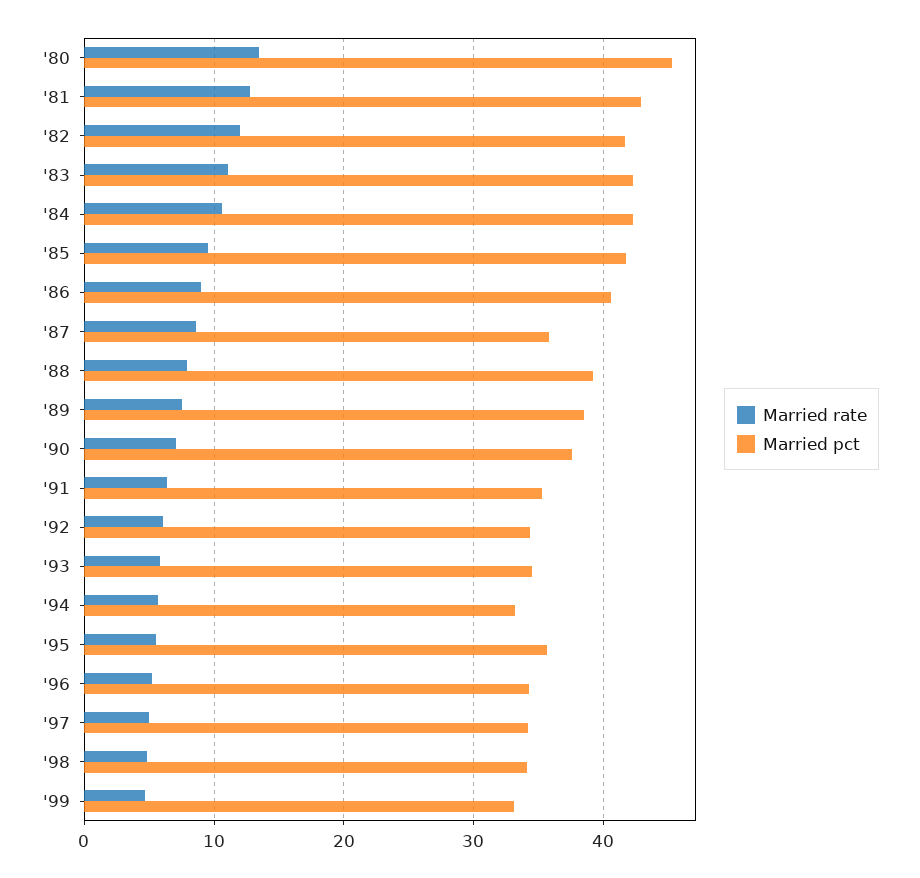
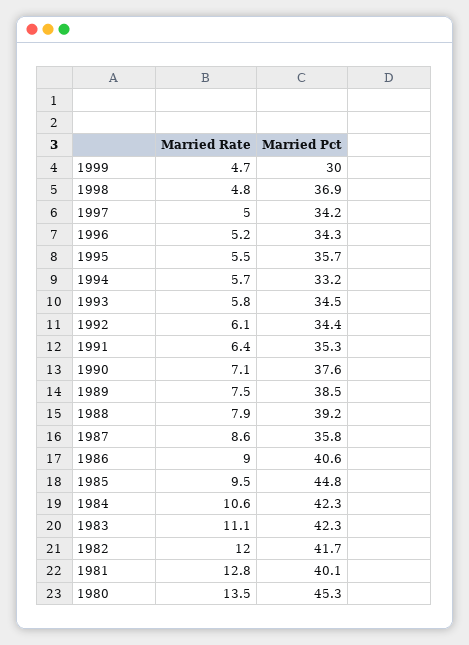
  {
    "Married rate": {
      "'80": 13.5,
      "'81": 12.8,
      "'82": 12,
      "'83": 11.1,
      "'84": 10.6,
      "'85": 9.5,
      "'86": 9,
      "'87": 8.6,
      "'88": 7.9,
      "'89": 7.5,
      "'90": 7.1,
      "'91": 6.4,
      "'92": 6.1,
      "'93": 5.8,
      "'94": 5.7,
      "'95": 5.5,
      "'96": 5.2,
      "'97": 5,
      "'98": 4.8,
      "'99": 4.7
    },
    "Married pct": {
      "'80": 45.3,
-     "'81": 43,
+     "'81": 40.1,
      "'82": 41.7,
      "'83": 42.3,
      "'84": 42.3,
-     "'85": 42,
+     "'85": 44.8,
      "'86": 40.6,
      "'87": 35.8,
      "'88": 39.2,
      "'89": 38.5,
      "'90": 37.6,
      "'91": 35.3,
      "'92": 34.4,
      "'93": 34.5,
      "'94": 33.2,
      "'95": 35.7,
      "'96": 34.3,
      "'97": 34.2,
-     "'98": 34,
+     "'98": 36.9,
-     "'99": 33
+     "'99": 30
    }
  }

